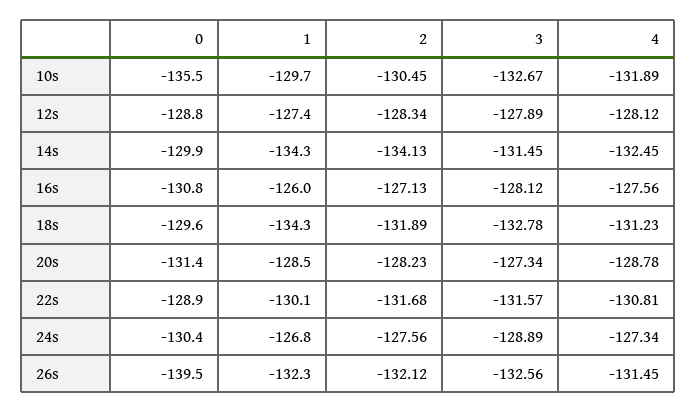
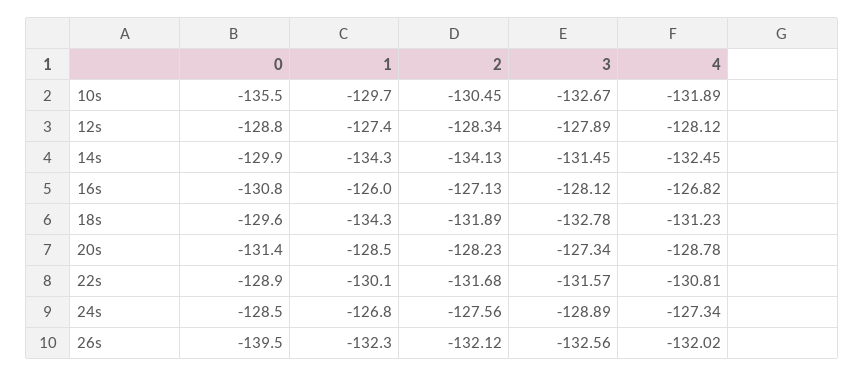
  {
    "0": {
      "10s": -135.5,
      "12s": -128.8,
      "14s": -129.9,
      "16s": -130.8,
      "18s": -129.6,
      "20s": -131.4,
      "22s": -128.9,
-     "24s": -130.4,
+     "24s": -128.5,
      "26s": -139.5
    },
    "1": {
      "10s": -129.7,
      "12s": -127.4,
      "14s": -134.3,
      "16s": -126,
      "18s": -134.3,
      "20s": -128.5,
      "22s": -130.1,
      "24s": -126.8,
      "26s": -132.3
    },
    "2": {
      "10s": -130.45,
      "12s": -128.34,
      "14s": -134.13,
      "16s": -127.13,
      "18s": -131.89,
      "20s": -128.23,
      "22s": -131.68,
      "24s": -127.56,
      "26s": -132.12
    },
    "3": {
      "10s": -132.67,
      "12s": -127.89,
      "14s": -131.45,
      "16s": -128.12,
      "18s": -132.78,
      "20s": -127.34,
      "22s": -131.57,
      "24s": -128.89,
      "26s": -132.56
    },
    "4": {
      "10s": -131.89,
      "12s": -128.12,
      "14s": -132.45,
-     "16s": -127.56,
+     "16s": -126.82,
      "18s": -131.23,
      "20s": -128.78,
      "22s": -130.81,
      "24s": -127.34,
-     "26s": -131.45
+     "26s": -132.02
    }
  }

